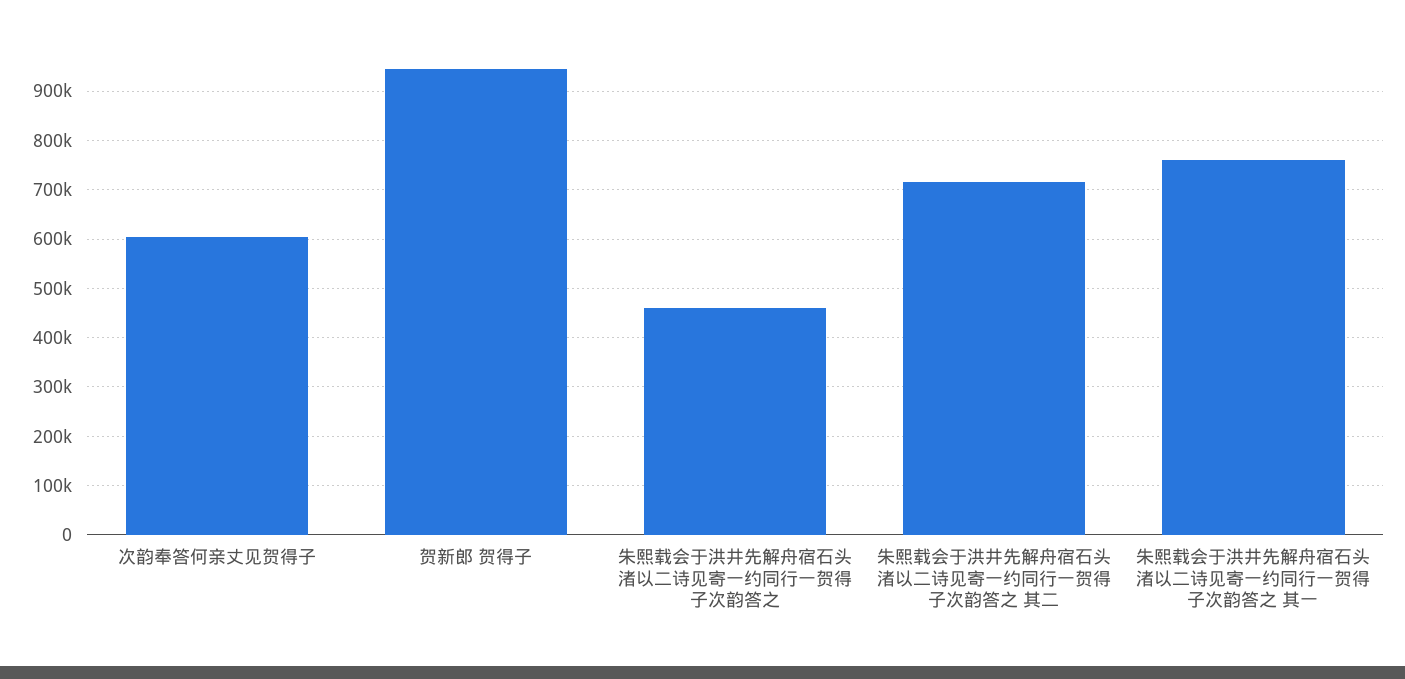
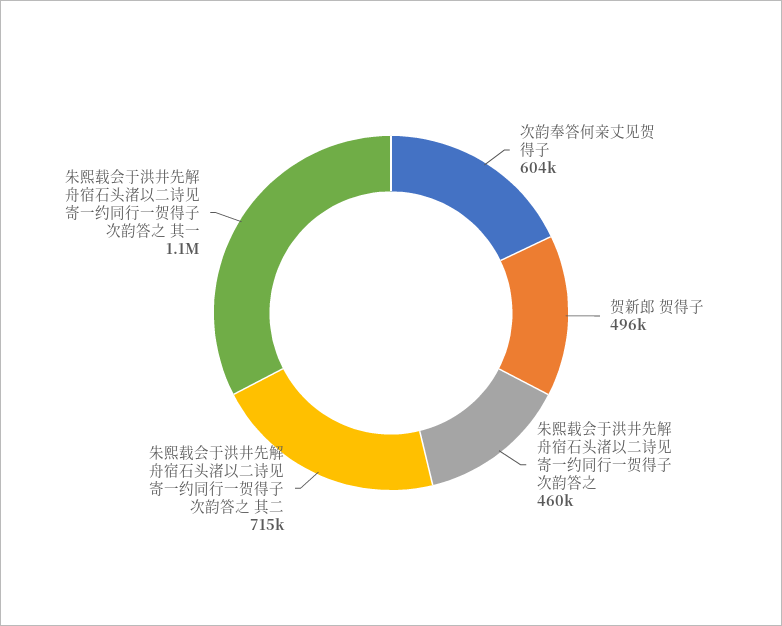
  {
    "次韵奉答何亲丈见贺得子": 604000,
-   "贺新郎 贺得子": 940000,
+   "贺新郎 贺得子": 496000,
    "朱熙载会于洪井先解舟宿石头渚以二诗见寄一约同行一贺得子次韵答之": 460000,
    "朱熙载会于洪井先解舟宿石头渚以二诗见寄一约同行一贺得子次韵答之 其二": 715000,
-   "朱熙载会于洪井先解舟宿石头渚以二诗见寄一约同行一贺得子次韵答之 其一": 760000
+   "朱熙载会于洪井先解舟宿石头渚以二诗见寄一约同行一贺得子次韵答之 其一": 1100000
  }

